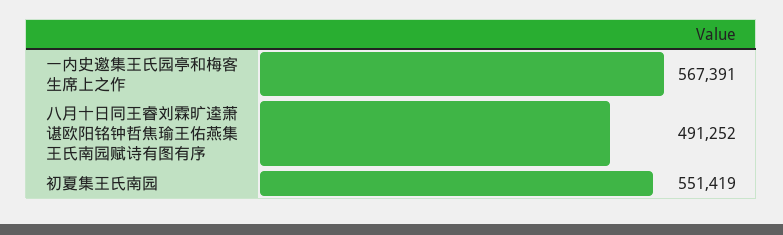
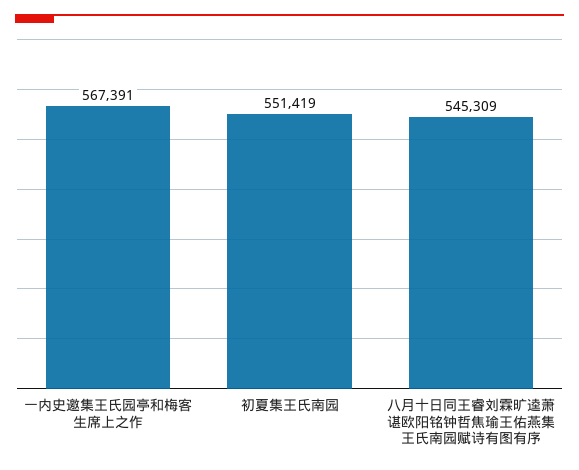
  {
    "一内史邀集王氏园亭和梅客生席上之作": 567391,
-   "八月十日同王睿刘霖旷逵萧谌欧阳铭钟哲焦瑜王佑燕集王氏南园赋诗有图有序": 491252,
+   "八月十日同王睿刘霖旷逵萧谌欧阳铭钟哲焦瑜王佑燕集王氏南园赋诗有图有序": 545309,
    "初夏集王氏南园": 551419
  }

